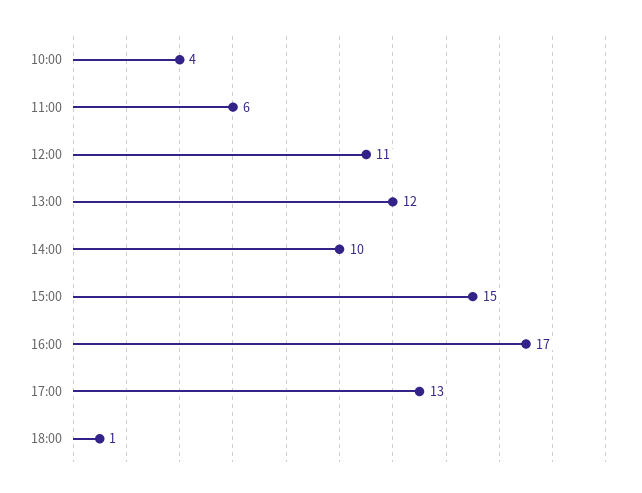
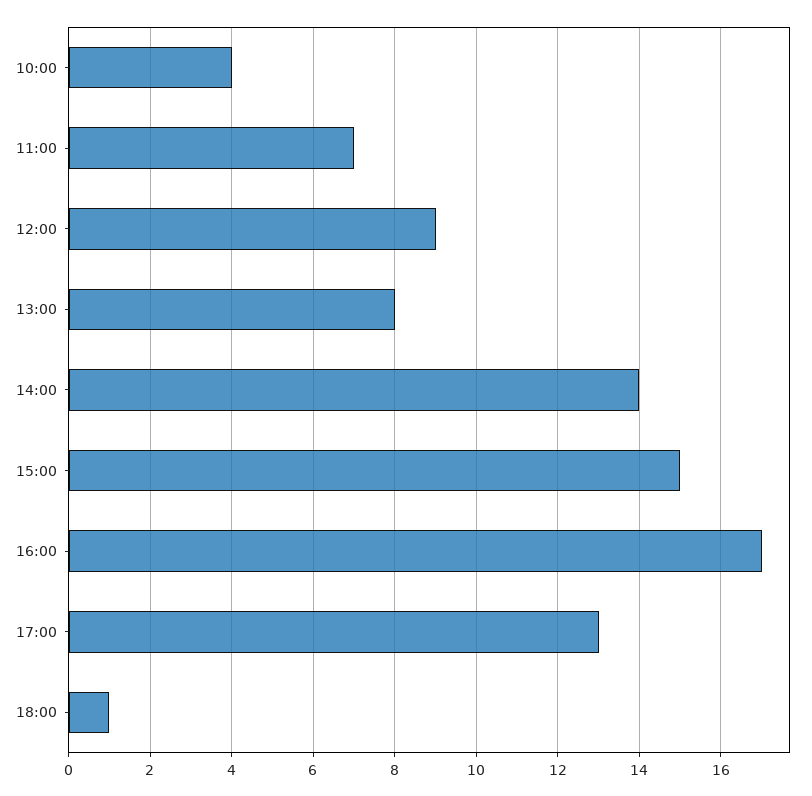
  {
    "10:00": 4,
-   "11:00": 6,
+   "11:00": 7,
-   "12:00": 11,
+   "12:00": 9,
-   "13:00": 12,
+   "13:00": 8,
-   "14:00": 10,
+   "14:00": 14,
    "15:00": 15,
    "16:00": 17,
    "17:00": 13,
    "18:00": 1
  }

